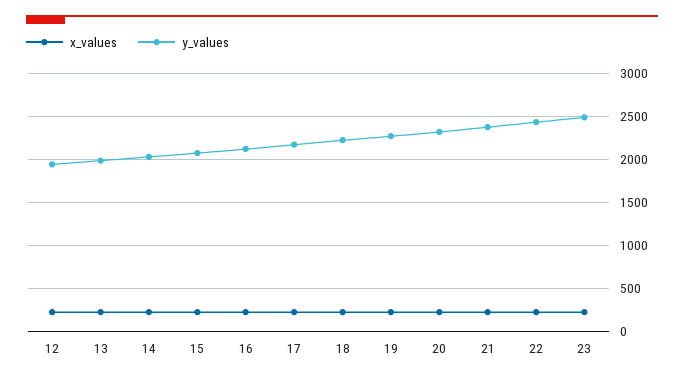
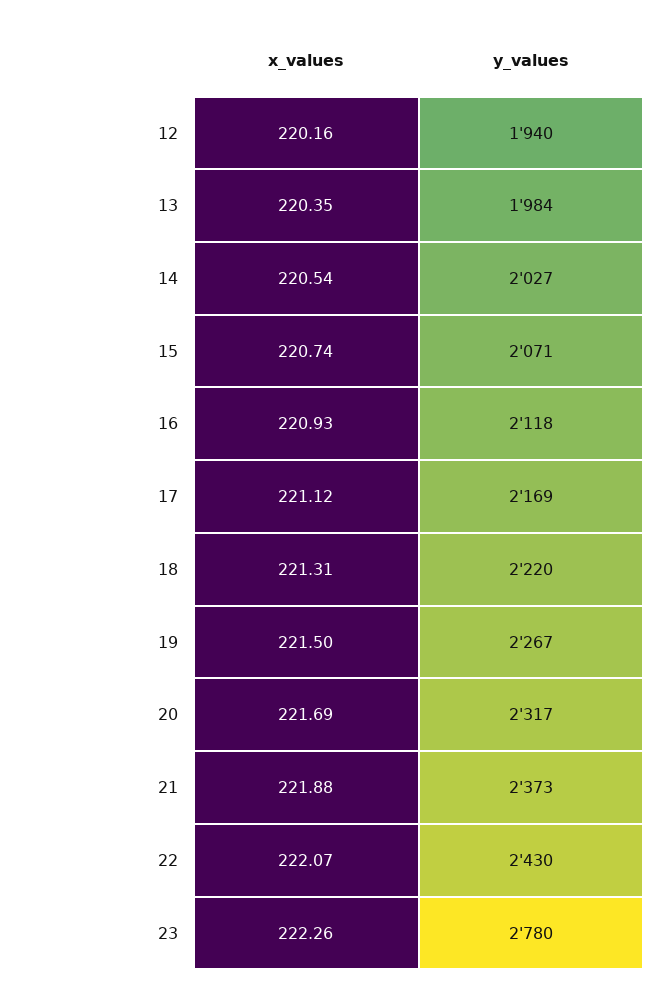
  {
    "x_values": {
      "12": 220.16,
      "13": 220.35,
      "14": 220.54,
      "15": 220.74,
      "16": 220.93,
      "17": 221.12,
      "18": 221.31,
      "19": 221.5,
      "20": 221.69,
      "21": 221.88,
      "22": 222.07,
      "23": 222.26
    },
    "y_values": {
      "12": 1940,
      "13": 1984,
      "14": 2027,
      "15": 2071,
      "16": 2118,
      "17": 2169,
      "18": 2220,
      "19": 2267,
      "20": 2317,
      "21": 2373,
      "22": 2430,
-     "23": 2500
+     "23": 2780
    }
  }

